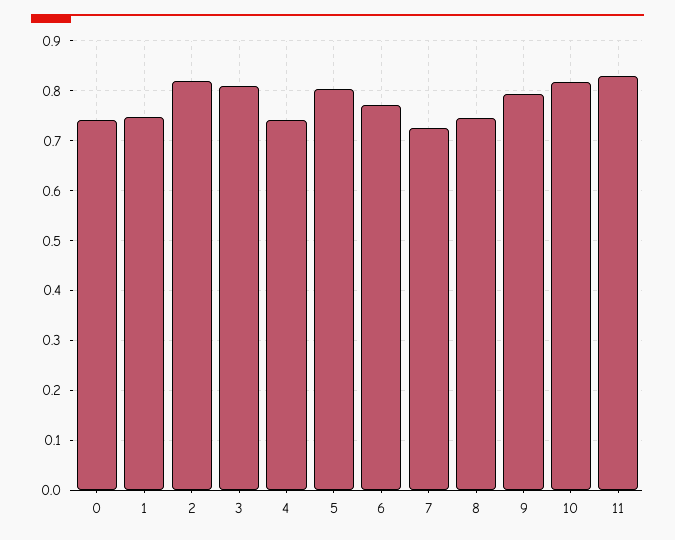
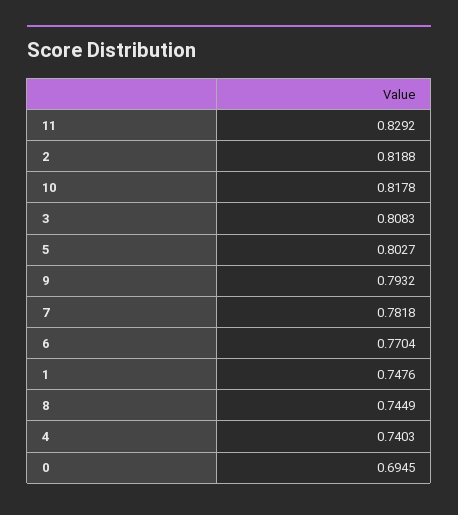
  {
-   "0": 0.74,
+   "0": 0.6945,
    "1": 0.7476,
    "2": 0.8188,
    "3": 0.8083,
    "4": 0.7403,
    "5": 0.8027,
    "6": 0.7704,
-   "7": 0.72,
+   "7": 0.7818,
    "8": 0.7449,
    "9": 0.7932,
    "10": 0.8178,
    "11": 0.8292
  }

